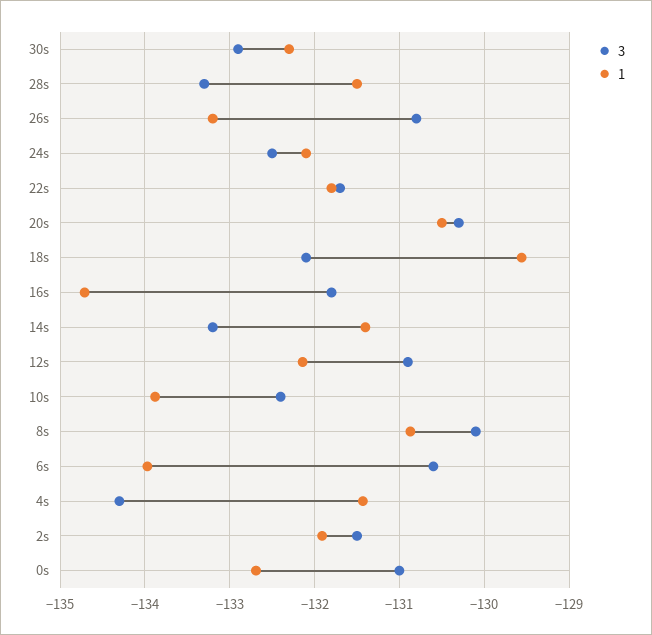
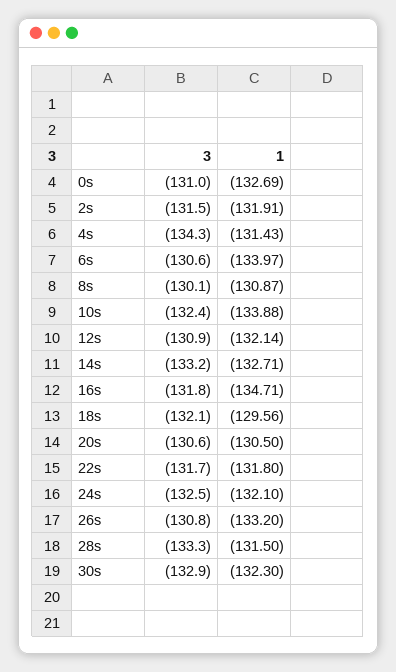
  {
    "3": {
      "30s": -132.9,
      "28s": -133.3,
      "26s": -130.8,
      "24s": -132.5,
      "22s": -131.7,
-     "20s": -130.3,
+     "20s": -130.6,
      "18s": -132.1,
      "16s": -131.8,
      "14s": -133.2,
      "12s": -130.9,
      "10s": -132.4,
      "8s": -130.1,
      "6s": -130.6,
      "4s": -134.3,
      "2s": -131.5,
      "0s": -131
    },
    "1": {
      "30s": -132.3,
      "28s": -131.5,
      "26s": -133.2,
      "24s": -132.1,
      "22s": -131.8,
      "20s": -130.5,
      "18s": -129.56,
      "16s": -134.71,
-     "14s": -131.4,
+     "14s": -132.71,
      "12s": -132.14,
      "10s": -133.88,
      "8s": -130.87,
      "6s": -133.97,
      "4s": -131.43,
      "2s": -131.91,
      "0s": -132.69
    }
  }

